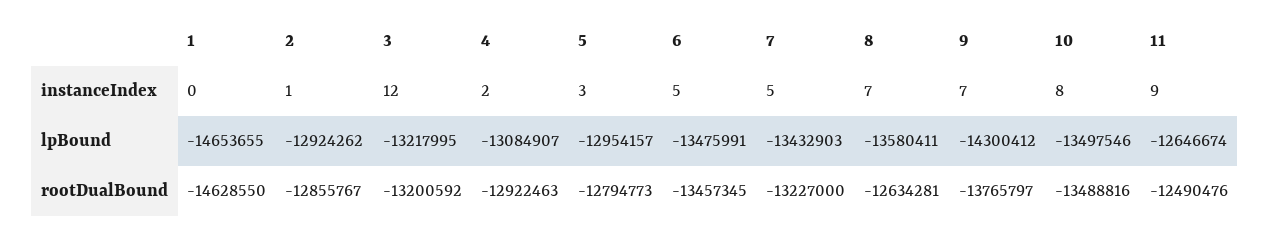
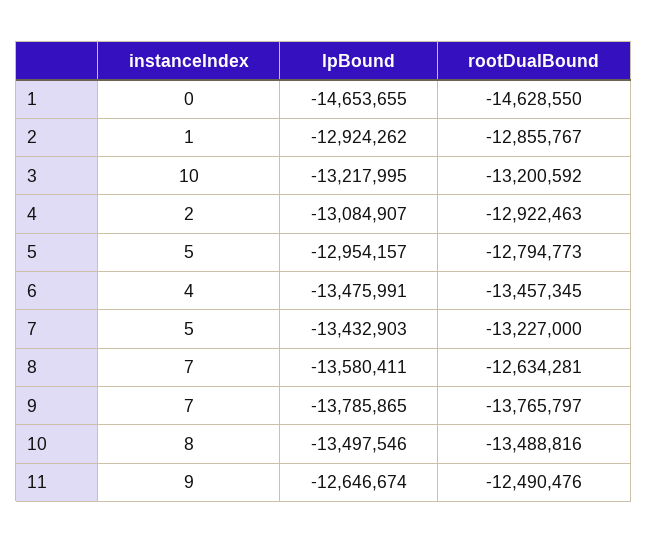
  {
    "1": {
      "instanceIndex": 0,
      "lpBound": -14653655,
      "rootDualBound": -14628550
    },
    "2": {
      "instanceIndex": 1,
      "lpBound": -12924262,
      "rootDualBound": -12855767
    },
    "3": {
-     "instanceIndex": 12,
+     "instanceIndex": 10,
      "lpBound": -13217995,
      "rootDualBound": -13200592
    },
    "4": {
      "instanceIndex": 2,
      "lpBound": -13084907,
      "rootDualBound": -12922463
    },
    "5": {
-     "instanceIndex": 3,
+     "instanceIndex": 5,
      "lpBound": -12954157,
      "rootDualBound": -12794773
    },
    "6": {
-     "instanceIndex": 5,
+     "instanceIndex": 4,
      "lpBound": -13475991,
      "rootDualBound": -13457345
    },
    "7": {
      "instanceIndex": 5,
      "lpBound": -13432903,
      "rootDualBound": -13227000
    },
    "8": {
      "instanceIndex": 7,
      "lpBound": -13580411,
      "rootDualBound": -12634281
    },
    "9": {
      "instanceIndex": 7,
-     "lpBound": -14300412,
+     "lpBound": -13785865,
      "rootDualBound": -13765797
    },
    "10": {
      "instanceIndex": 8,
      "lpBound": -13497546,
      "rootDualBound": -13488816
    },
    "11": {
      "instanceIndex": 9,
      "lpBound": -12646674,
      "rootDualBound": -12490476
    }
  }

